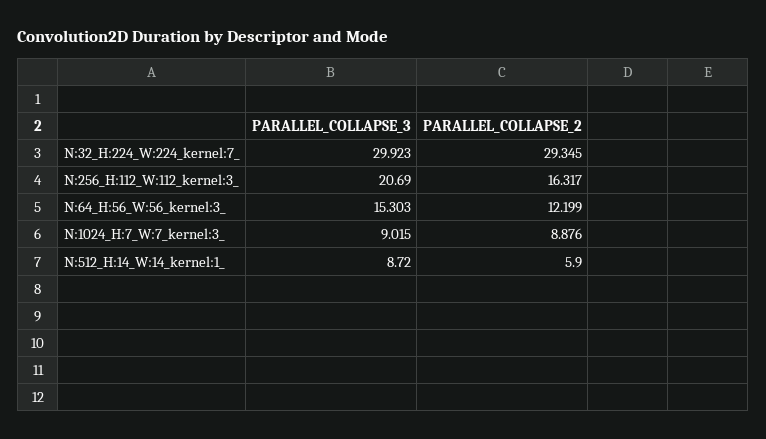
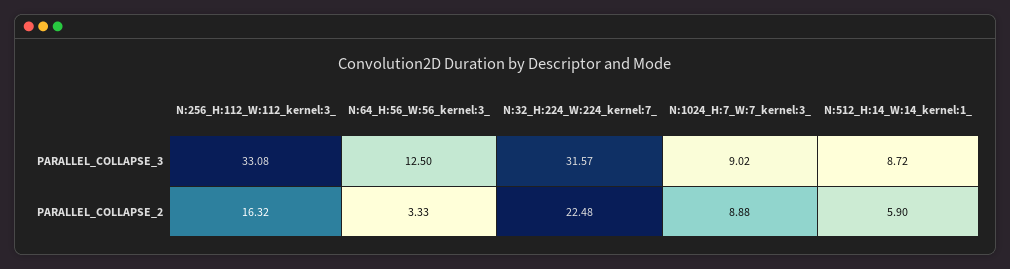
  {
    "PARALLEL_COLLAPSE_3": {
-     "N:32_H:224_W:224_kernel:7_": 29.923,
+     "N:32_H:224_W:224_kernel:7_": 31.57,
-     "N:256_H:112_W:112_kernel:3_": 20.69,
+     "N:256_H:112_W:112_kernel:3_": 33.08,
-     "N:64_H:56_W:56_kernel:3_": 15.303,
+     "N:64_H:56_W:56_kernel:3_": 12.5,
      "N:1024_H:7_W:7_kernel:3_": 9.015,
      "N:512_H:14_W:14_kernel:1_": 8.72
    },
    "PARALLEL_COLLAPSE_2": {
-     "N:32_H:224_W:224_kernel:7_": 29.345,
+     "N:32_H:224_W:224_kernel:7_": 22.48,
      "N:256_H:112_W:112_kernel:3_": 16.317,
-     "N:64_H:56_W:56_kernel:3_": 12.199,
+     "N:64_H:56_W:56_kernel:3_": 3.33,
      "N:1024_H:7_W:7_kernel:3_": 8.876,
      "N:512_H:14_W:14_kernel:1_": 5.9
    }
  }

